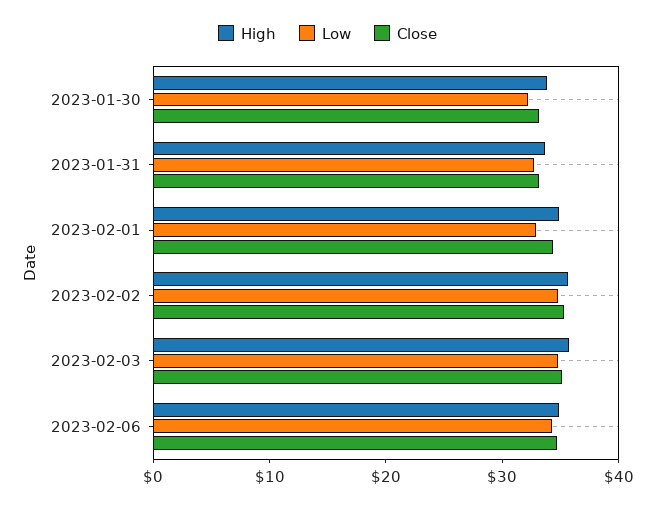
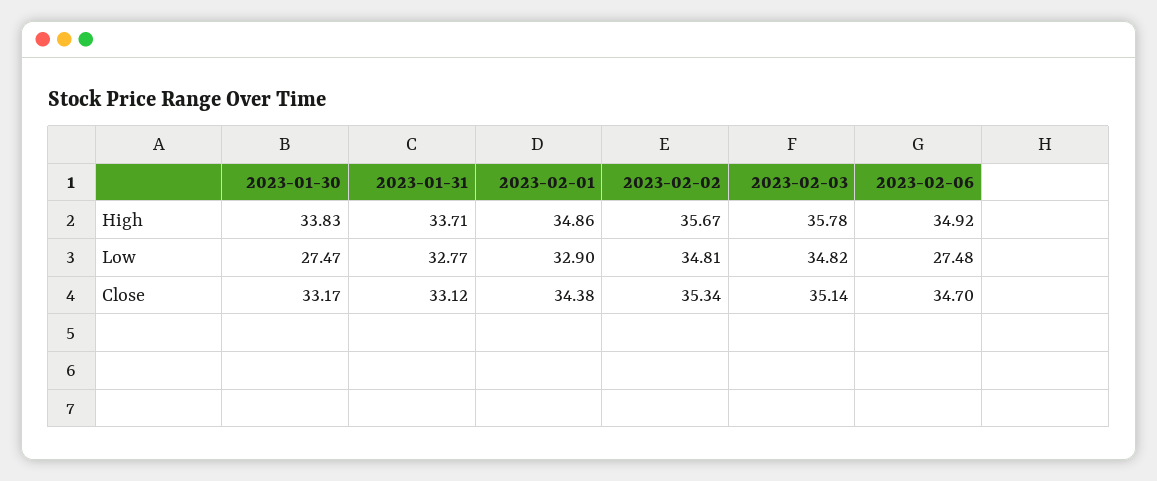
  {
    "High": {
      "2023-01-30": 33.83,
      "2023-01-31": 33.71,
      "2023-02-01": 34.86,
      "2023-02-02": 35.67,
      "2023-02-03": 35.78,
      "2023-02-06": 34.92
    },
    "Low": {
-     "2023-01-30": 32,
+     "2023-01-30": 27.47,
      "2023-01-31": 32.77,
      "2023-02-01": 32.9,
      "2023-02-02": 34.81,
      "2023-02-03": 34.82,
-     "2023-02-06": 34
+     "2023-02-06": 27.48
    },
    "Close": {
      "2023-01-30": 33.17,
      "2023-01-31": 33.12,
      "2023-02-01": 34.38,
      "2023-02-02": 35.34,
      "2023-02-03": 35.14,
      "2023-02-06": 34.7
    }
  }

